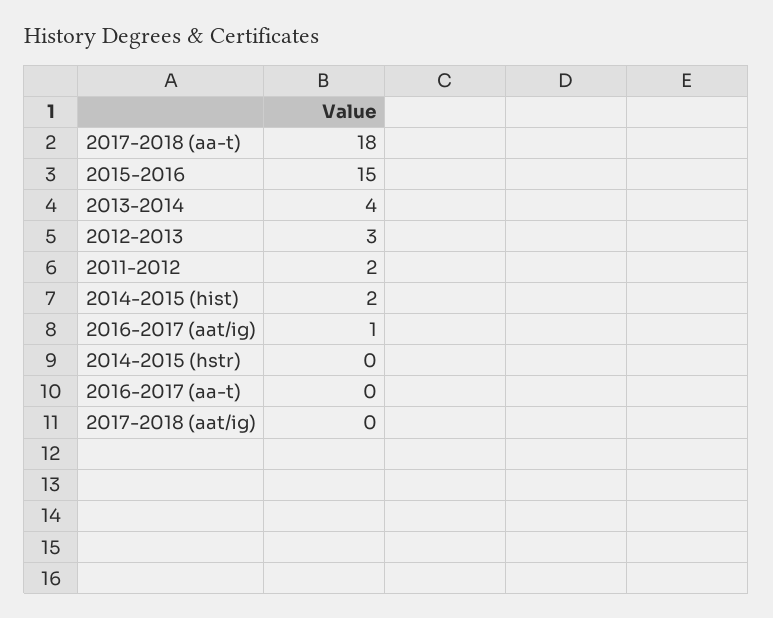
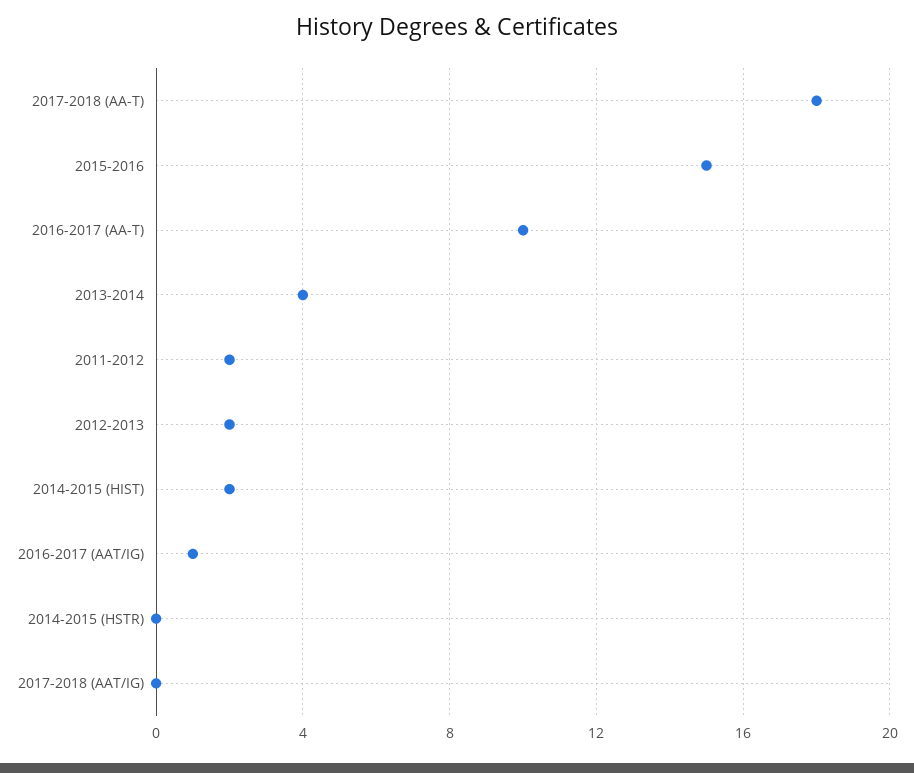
  {
    "2017-2018 (aa-t)": 18,
    "2015-2016": 15,
    "2013-2014": 4,
-   "2012-2013": 3,
+   "2012-2013": 2,
    "2011-2012": 2,
    "2014-2015 (hist)": 2,
    "2016-2017 (aat/ig)": 1,
    "2014-2015 (hstr)": 0,
-   "2016-2017 (aa-t)": 0,
+   "2016-2017 (aa-t)": 10,
    "2017-2018 (aat/ig)": 0
  }

